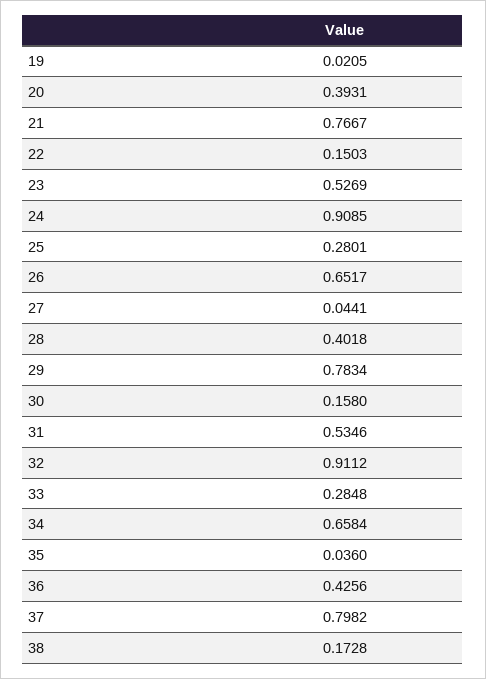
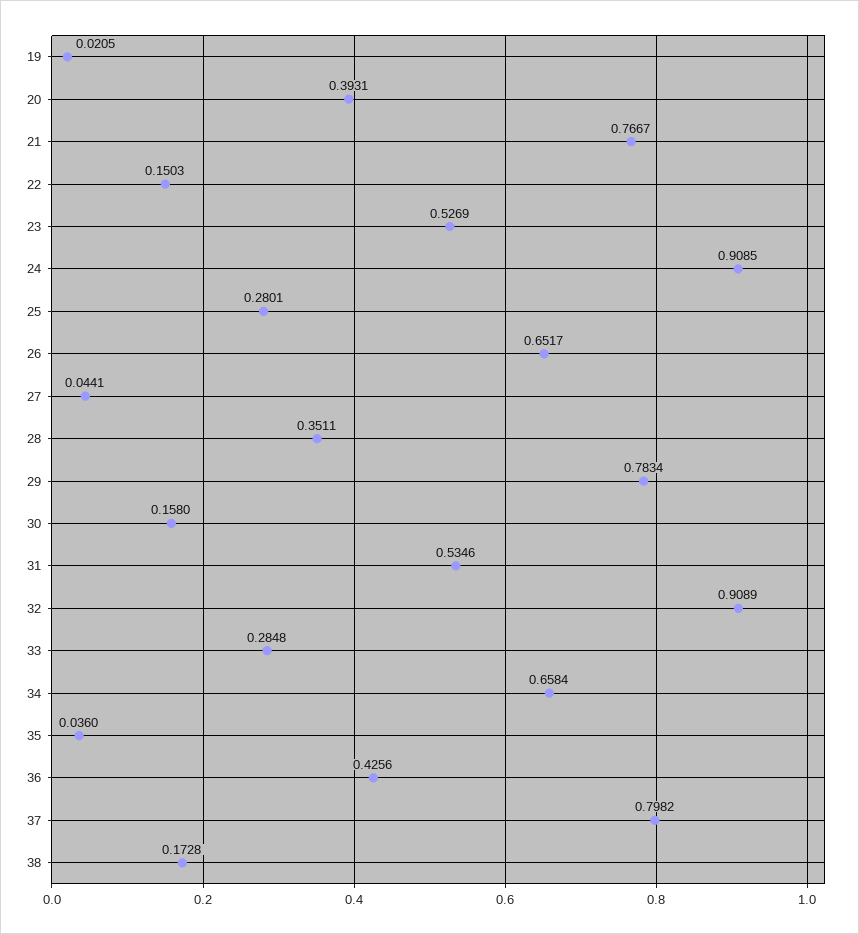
  {
    "19": 0.0205,
    "20": 0.3931,
    "21": 0.7667,
    "22": 0.1503,
    "23": 0.5269,
    "24": 0.9085,
    "25": 0.2801,
    "26": 0.6517,
    "27": 0.0441,
-   "28": 0.4018,
+   "28": 0.3511,
    "29": 0.7834,
    "30": 0.158,
    "31": 0.5346,
-   "32": 0.9112,
+   "32": 0.9089,
    "33": 0.2848,
    "34": 0.6584,
    "35": 0.036,
    "36": 0.4256,
    "37": 0.7982,
    "38": 0.1728
  }

